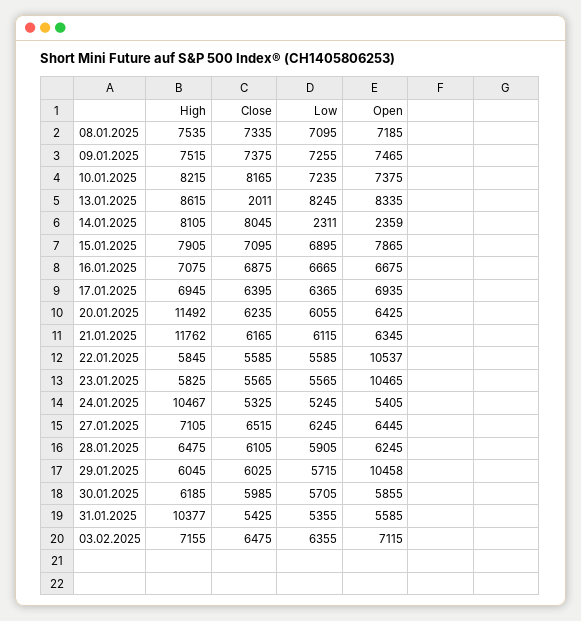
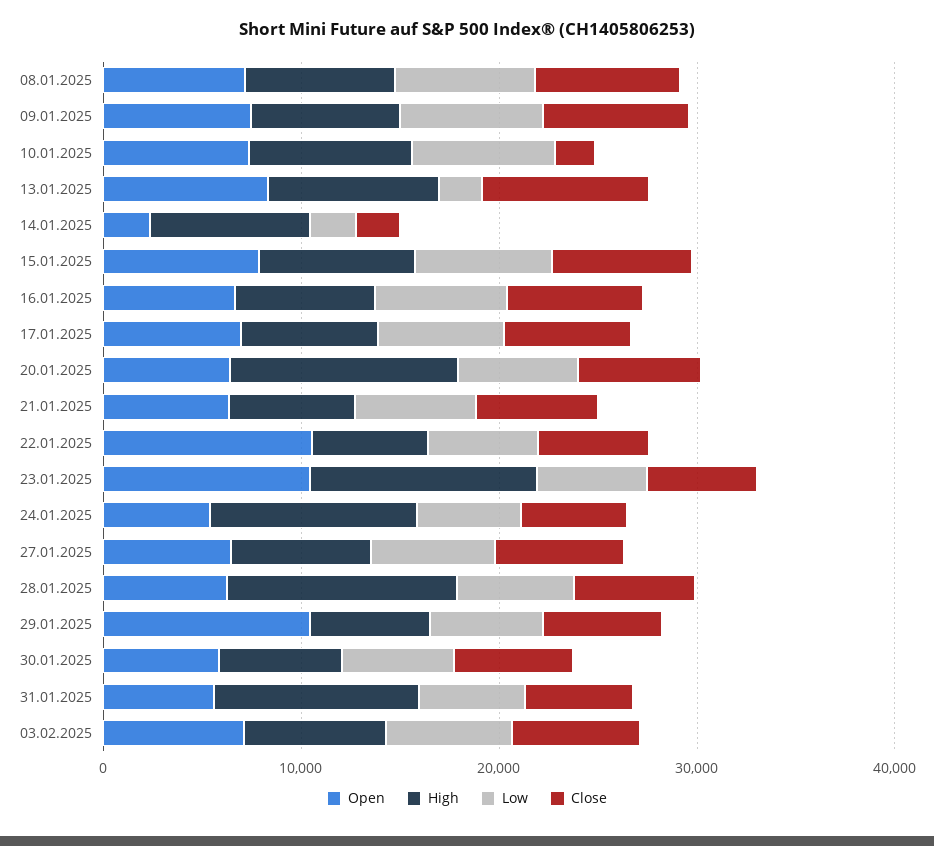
  {
    "High": {
      "08.01.2025": 7535,
      "09.01.2025": 7515,
      "10.01.2025": 8215,
      "13.01.2025": 8615,
      "14.01.2025": 8105,
      "15.01.2025": 7905,
      "16.01.2025": 7075,
      "17.01.2025": 6945,
      "20.01.2025": 11492,
-     "21.01.2025": 11762,
+     "21.01.2025": 6000,
      "22.01.2025": 5845,
-     "23.01.2025": 5825,
+     "23.01.2025": 12000,
      "24.01.2025": 10467,
      "27.01.2025": 7105,
-     "28.01.2025": 6475,
+     "28.01.2025": 12000,
      "29.01.2025": 6045,
      "30.01.2025": 6185,
      "31.01.2025": 10377,
      "03.02.2025": 7155
    },
    "Close": {
      "08.01.2025": 7335,
      "09.01.2025": 7375,
-     "10.01.2025": 8165,
+     "10.01.2025": 2000,
-     "13.01.2025": 2011,
+     "13.01.2025": 8000,
-     "14.01.2025": 8045,
+     "14.01.2025": 2000,
      "15.01.2025": 7095,
      "16.01.2025": 6875,
      "17.01.2025": 6395,
      "20.01.2025": 6235,
      "21.01.2025": 6165,
      "22.01.2025": 5585,
      "23.01.2025": 5565,
      "24.01.2025": 5325,
      "27.01.2025": 6515,
      "28.01.2025": 6105,
      "29.01.2025": 6025,
      "30.01.2025": 5985,
      "31.01.2025": 5425,
      "03.02.2025": 6475
    },
    "Low": {
      "08.01.2025": 7095,
      "09.01.2025": 7255,
      "10.01.2025": 7235,
-     "13.01.2025": 8245,
+     "13.01.2025": 2000,
      "14.01.2025": 2311,
      "15.01.2025": 6895,
      "16.01.2025": 6665,
      "17.01.2025": 6365,
      "20.01.2025": 6055,
      "21.01.2025": 6115,
      "22.01.2025": 5585,
      "23.01.2025": 5565,
      "24.01.2025": 5245,
      "27.01.2025": 6245,
      "28.01.2025": 5905,
      "29.01.2025": 5715,
      "30.01.2025": 5705,
      "31.01.2025": 5355,
      "03.02.2025": 6355
    },
    "Open": {
      "08.01.2025": 7185,
      "09.01.2025": 7465,
      "10.01.2025": 7375,
      "13.01.2025": 8335,
      "14.01.2025": 2359,
      "15.01.2025": 7865,
      "16.01.2025": 6675,
      "17.01.2025": 6935,
      "20.01.2025": 6425,
      "21.01.2025": 6345,
      "22.01.2025": 10537,
      "23.01.2025": 10465,
      "24.01.2025": 5405,
      "27.01.2025": 6445,
      "28.01.2025": 6245,
      "29.01.2025": 10458,
      "30.01.2025": 5855,
      "31.01.2025": 5585,
      "03.02.2025": 7115
    }
  }

